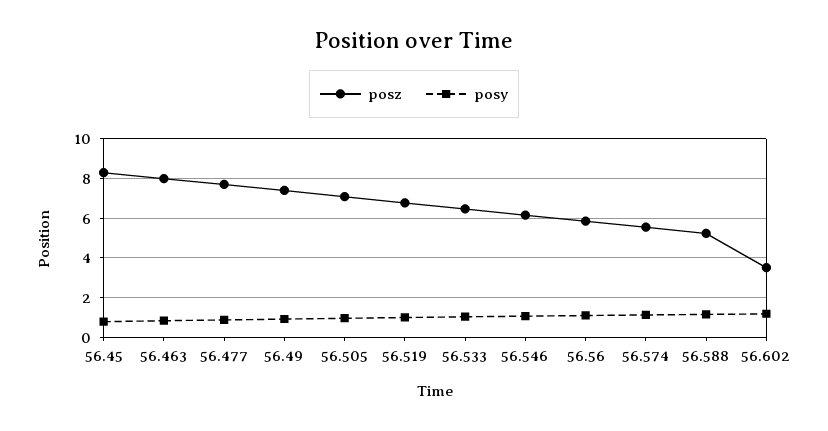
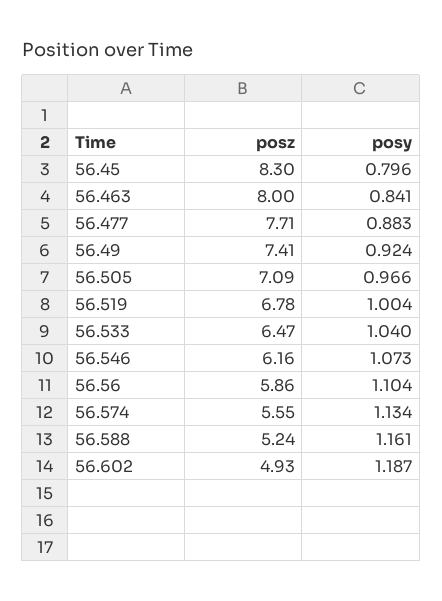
  {
    "posz": {
      "56.45": 8.3,
      "56.463": 8,
      "56.477": 7.71,
      "56.49": 7.41,
      "56.505": 7.09,
      "56.519": 6.78,
      "56.533": 6.47,
      "56.546": 6.16,
      "56.56": 5.86,
      "56.574": 5.55,
      "56.588": 5.24,
-     "56.602": 3.5
+     "56.602": 4.93
    },
    "posy": {
      "56.45": 0.796,
      "56.463": 0.841,
      "56.477": 0.883,
      "56.49": 0.924,
      "56.505": 0.966,
      "56.519": 1.004,
      "56.533": 1.04,
      "56.546": 1.073,
      "56.56": 1.104,
      "56.574": 1.134,
      "56.588": 1.161,
      "56.602": 1.187
    }
  }

